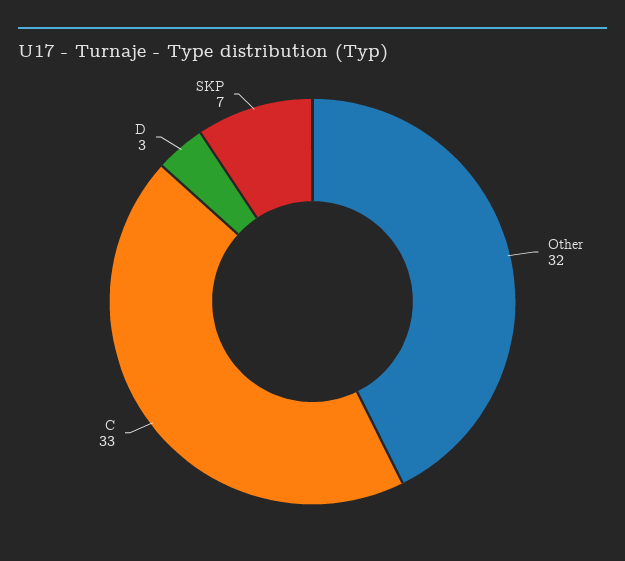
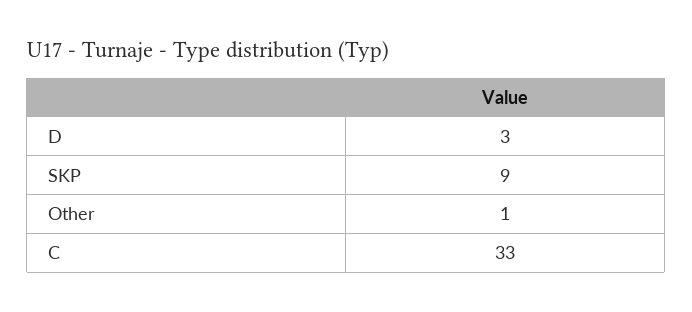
  {
-   "Other": 32,
+   "Other": 1,
    "C": 33,
    "D": 3,
-   "SKP": 7
+   "SKP": 9
  }

